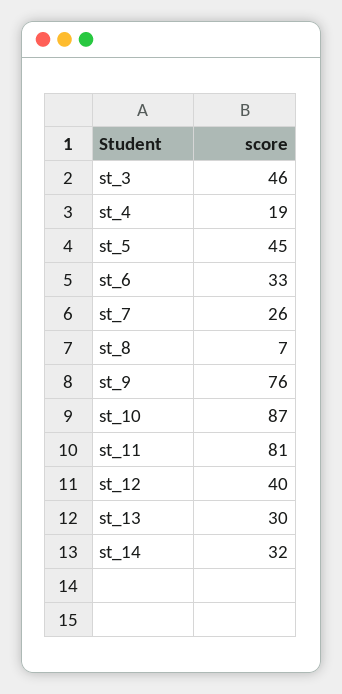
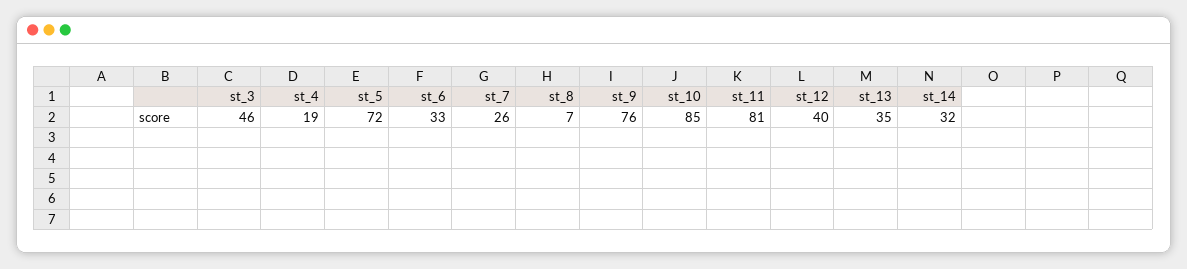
  {
    "st_3": 46,
    "st_4": 19,
-   "st_5": 45,
+   "st_5": 72,
    "st_6": 33,
    "st_7": 26,
    "st_8": 7,
    "st_9": 76,
-   "st_10": 87,
+   "st_10": 85,
    "st_11": 81,
    "st_12": 40,
-   "st_13": 30,
+   "st_13": 35,
    "st_14": 32
  }

